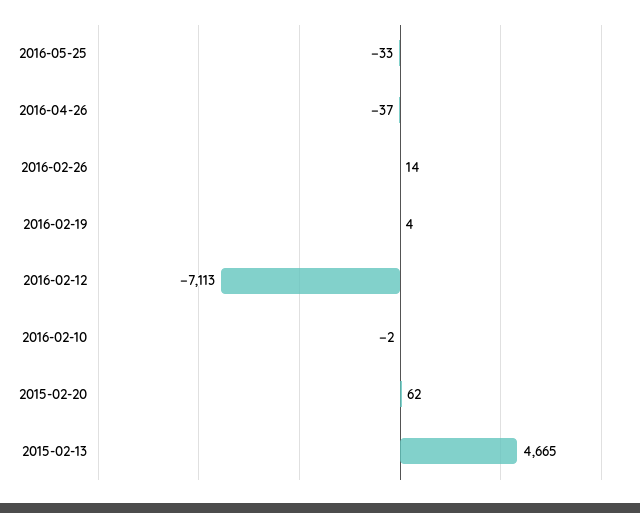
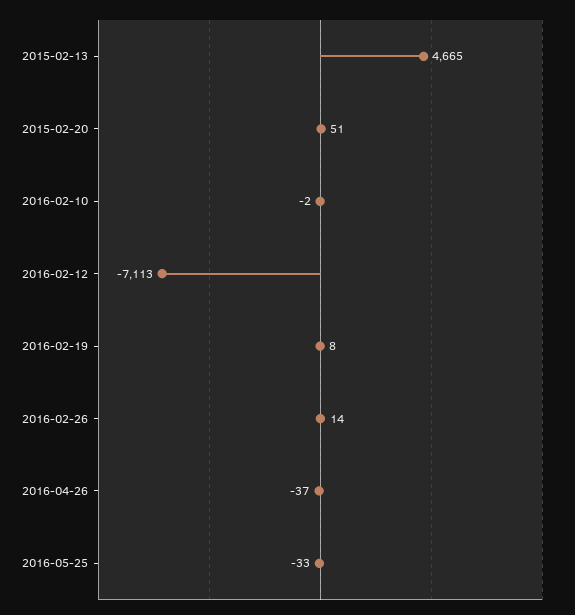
  {
    "2016-05-25": -33,
    "2016-04-26": -37,
    "2016-02-26": 14,
-   "2016-02-19": 4,
+   "2016-02-19": 8,
    "2016-02-12": -7113,
    "2016-02-10": -2,
-   "2015-02-20": 62,
+   "2015-02-20": 51,
    "2015-02-13": 4665
  }

